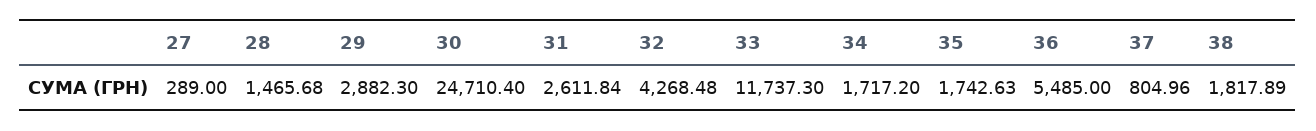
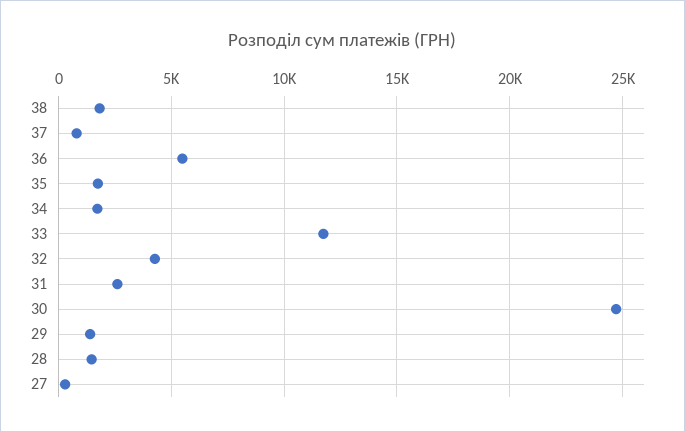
  {
    "27": 289,
    "28": 1465.68,
-   "29": 2882.3,
+   "29": 1500,
    "30": 24710.4,
    "31": 2611.84,
    "32": 4268.48,
    "33": 11737.3,
    "34": 1717.2,
    "35": 1742.63,
    "36": 5485,
    "37": 804.96,
    "38": 1817.89
  }

